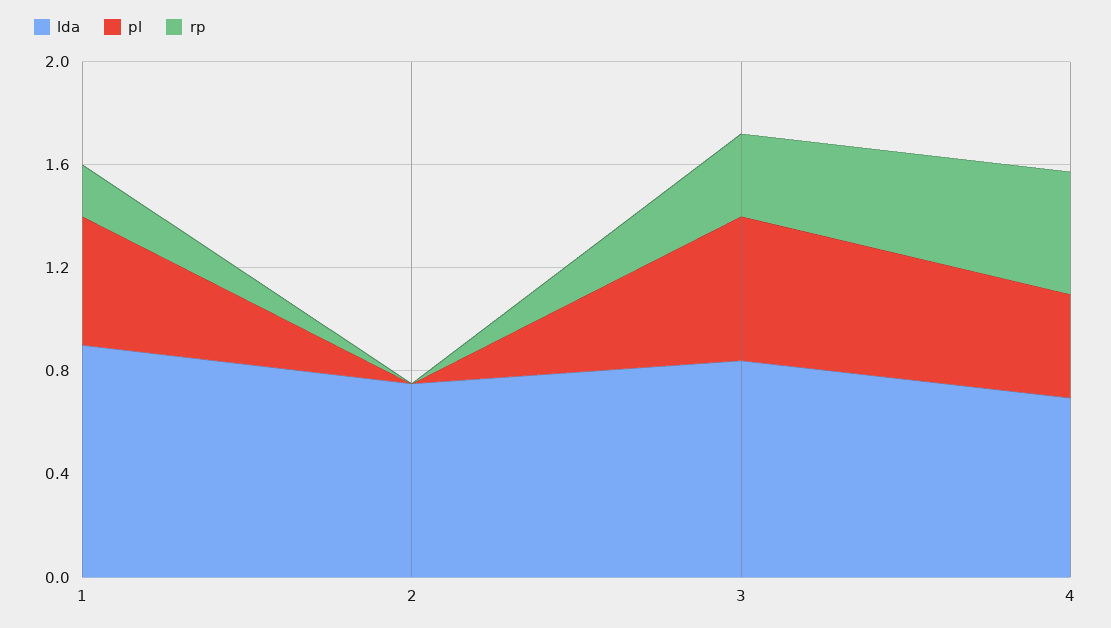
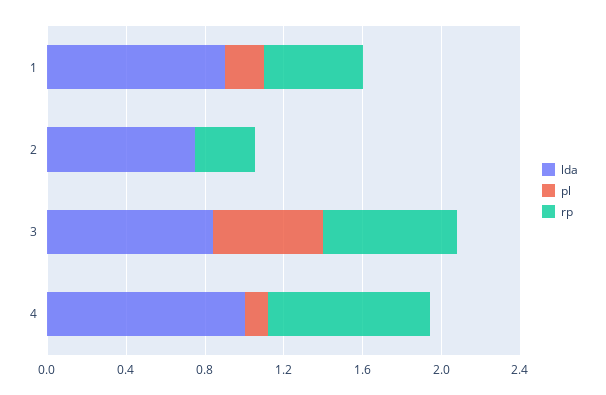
  {
    "lda": {
      "1": 0.9,
      "2": 0.8,
      "3": 0.8,
-     "4": 0.7
+     "4": 1
    },
    "pl": {
-     "1": 0.5,
+     "1": 0.2,
      "2": 0,
      "3": 0.6,
-     "4": 0.4
+     "4": 0.1
    },
    "rp": {
-     "1": 0.2,
+     "1": 0.5,
-     "2": 0,
+     "2": 0.3,
-     "3": 0.3,
+     "3": 0.7,
-     "4": 0.5
+     "4": 0.8
    }
  }

